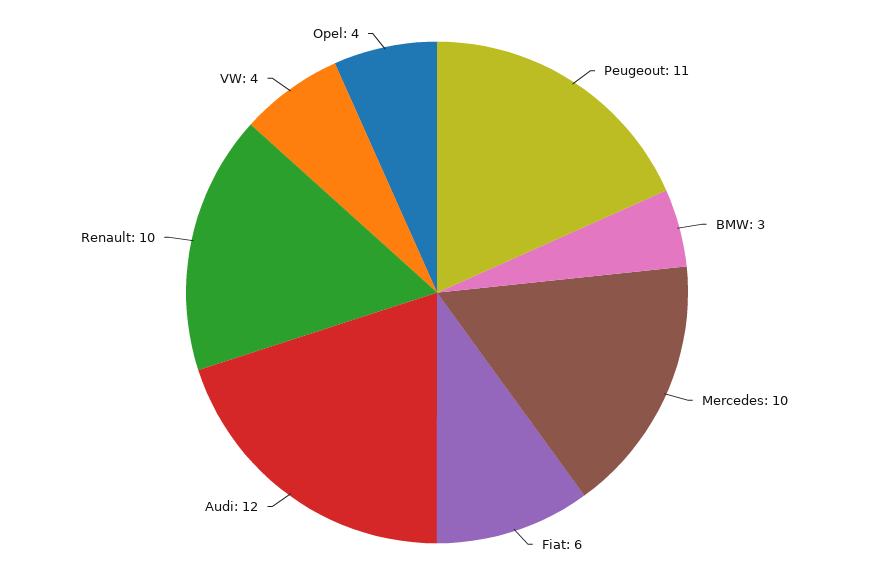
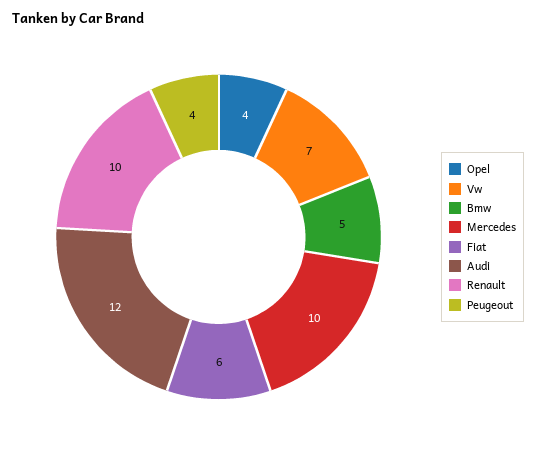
  {
-   "Peugeout": 11,
+   "Peugeout": 4,
-   "BMW": 3,
+   "BMW": 5,
    "Mercedes": 10,
    "Fiat": 6,
    "Audi": 12,
    "Renault": 10,
-   "VW": 4,
+   "VW": 7,
    "Opel": 4
  }

